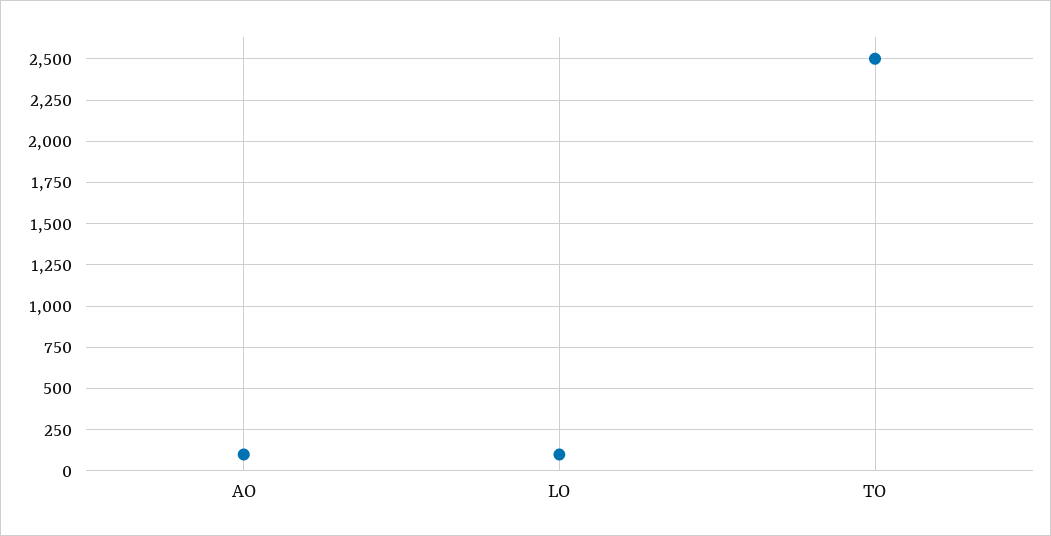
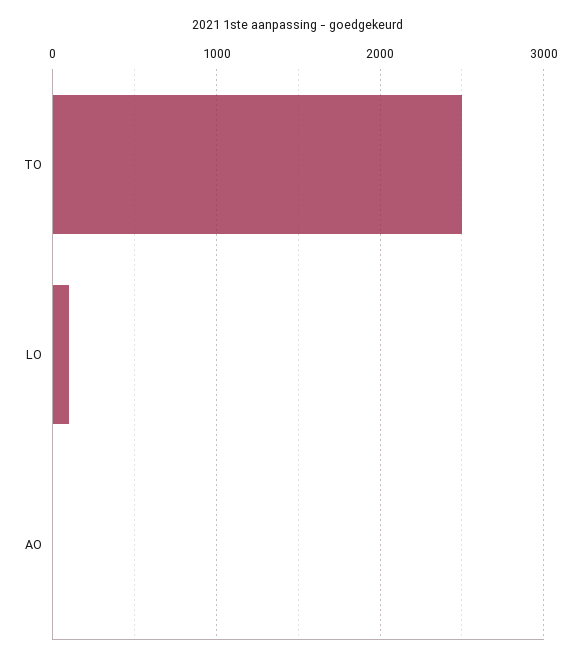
  {
-   "AO": 100,
+   "AO": 0,
    "LO": 100,
    "TO": 2500
  }

